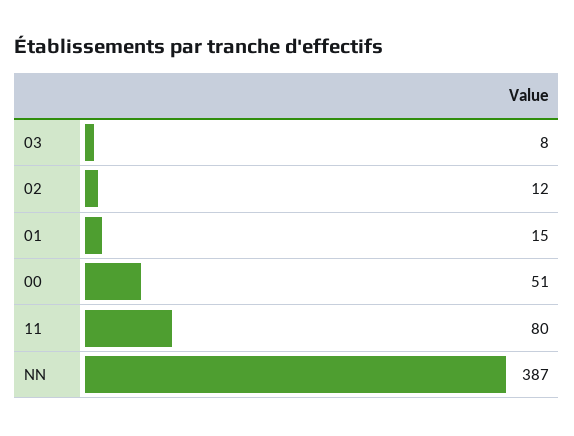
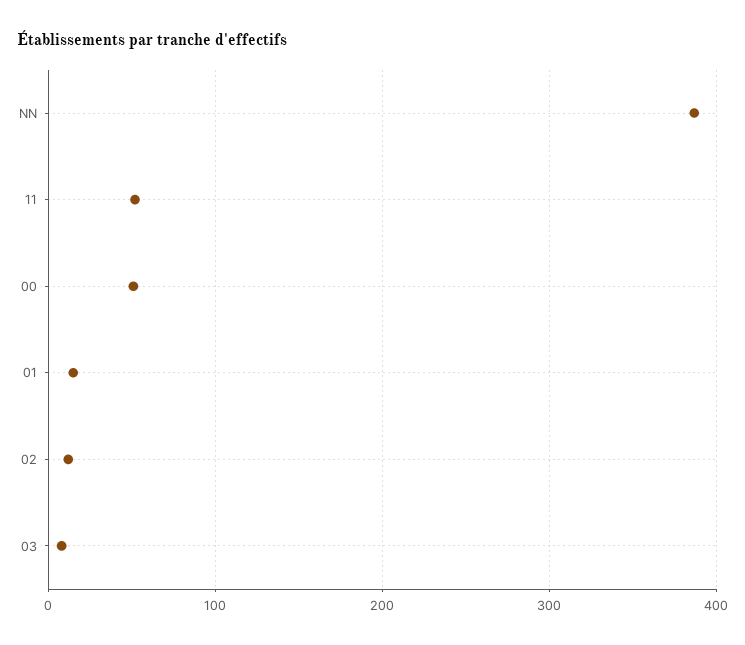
  {
    "03": 8,
    "02": 12,
    "01": 15,
    "00": 51,
-   "11": 80,
+   "11": 50,
    "NN": 387
  }

